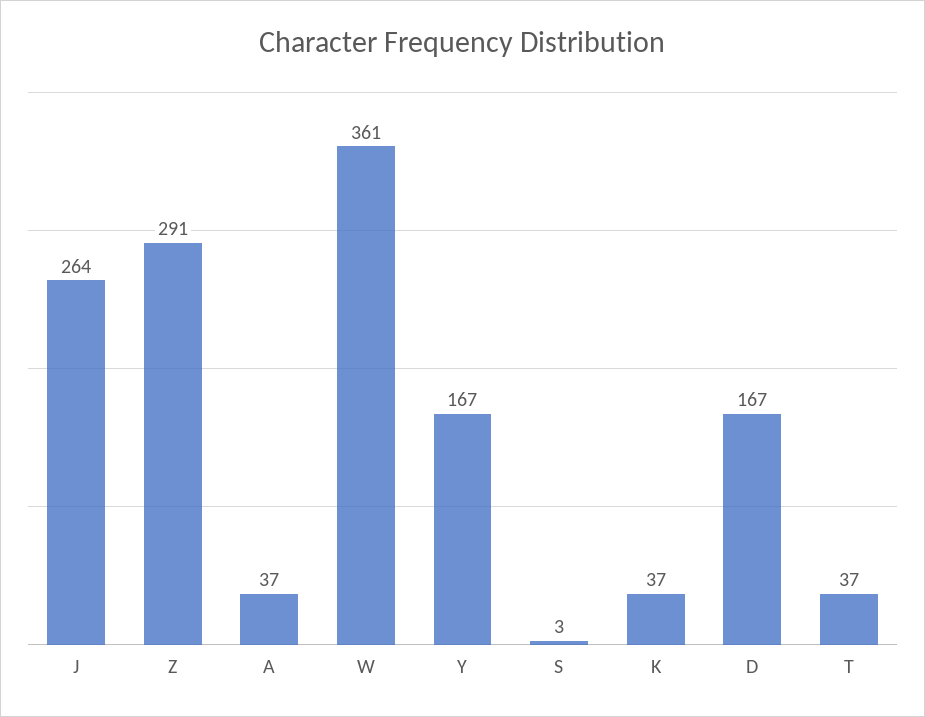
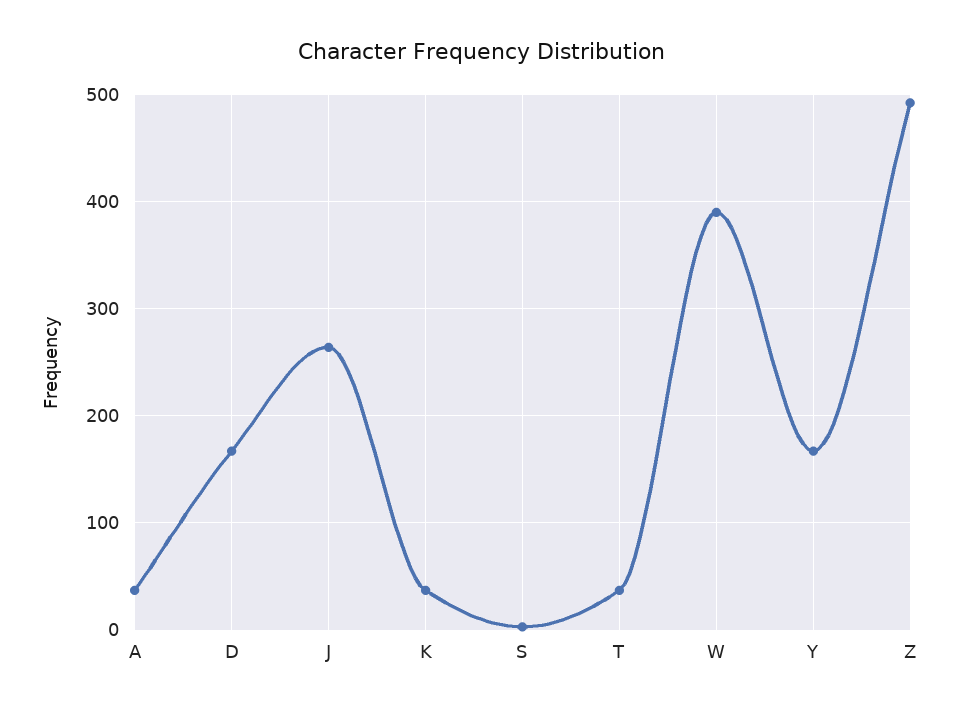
  {
    "J": 264,
-   "Z": 291,
+   "Z": 490,
    "A": 37,
-   "W": 361,
+   "W": 390,
    "Y": 167,
    "S": 3,
    "K": 37,
    "D": 167,
    "T": 37
  }

